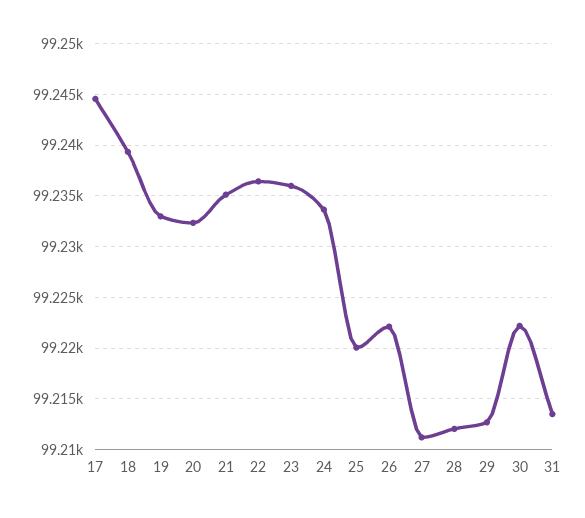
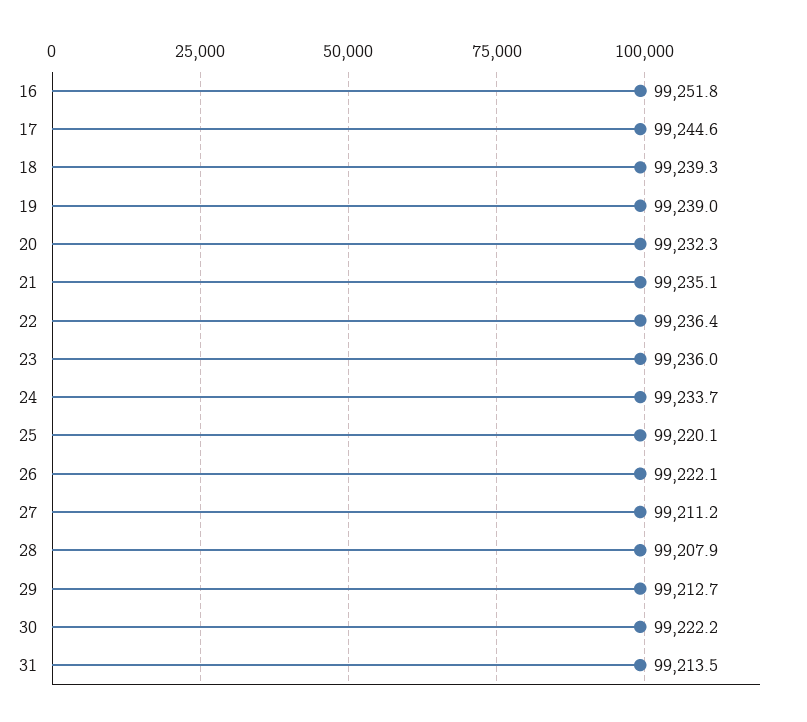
  {
    "17": 99244.6,
    "18": 99239.3,
-   "19": 99233,
+   "19": 99239,
    "20": 99232.3,
    "21": 99235.1,
    "22": 99236.4,
    "23": 99236,
    "24": 99233.7,
    "25": 99220.1,
    "26": 99222.1,
    "27": 99211.2,
-   "28": 99212,
+   "28": 99207.9,
    "29": 99212.7,
    "30": 99222.2,
-   "31": 99213.5
+   "31": 99213.5,
+   "16": 99251.8
  }

